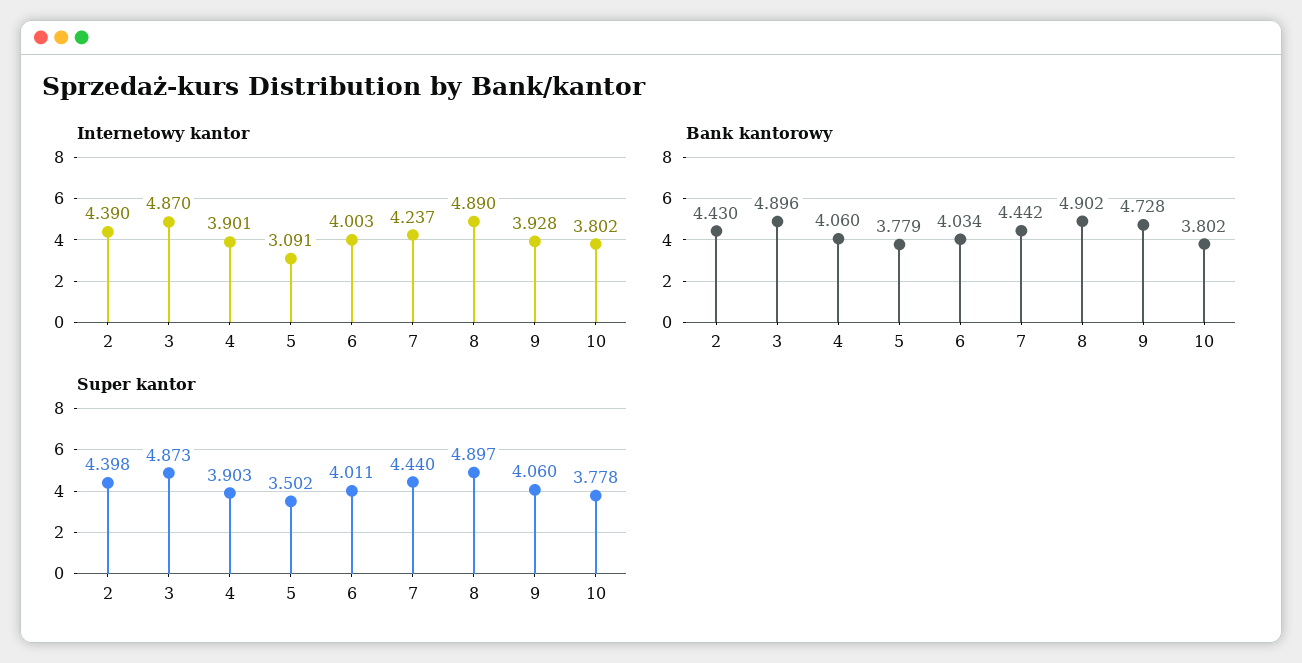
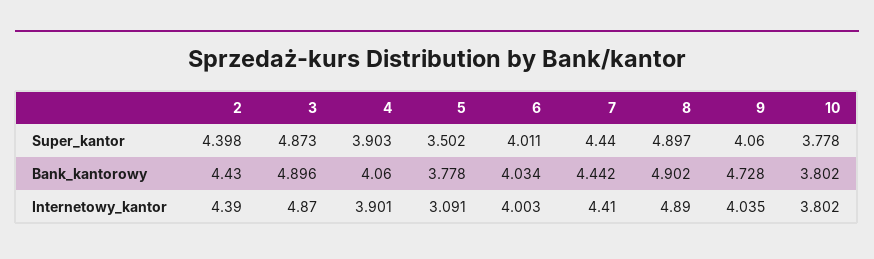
  {
    "Internetowy kantor": {
      "2": 4.39,
      "3": 4.87,
      "4": 3.901,
      "5": 3.091,
      "6": 4.003,
-     "7": 4.237,
+     "7": 4.41,
      "8": 4.89,
-     "9": 3.928,
+     "9": 4.035,
      "10": 3.802
    },
    "Bank kantorowy": {
      "2": 4.43,
      "3": 4.896,
      "4": 4.06,
-     "5": 3.779,
+     "5": 3.778,
      "6": 4.034,
      "7": 4.442,
      "8": 4.902,
      "9": 4.728,
      "10": 3.802
    },
    "Super kantor": {
      "2": 4.398,
      "3": 4.873,
      "4": 3.903,
      "5": 3.502,
      "6": 4.011,
      "7": 4.44,
      "8": 4.897,
      "9": 4.06,
      "10": 3.778
    }
  }

